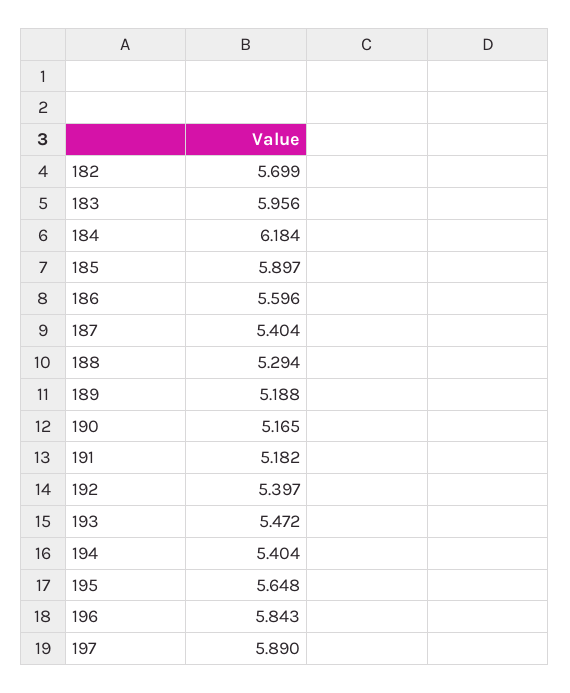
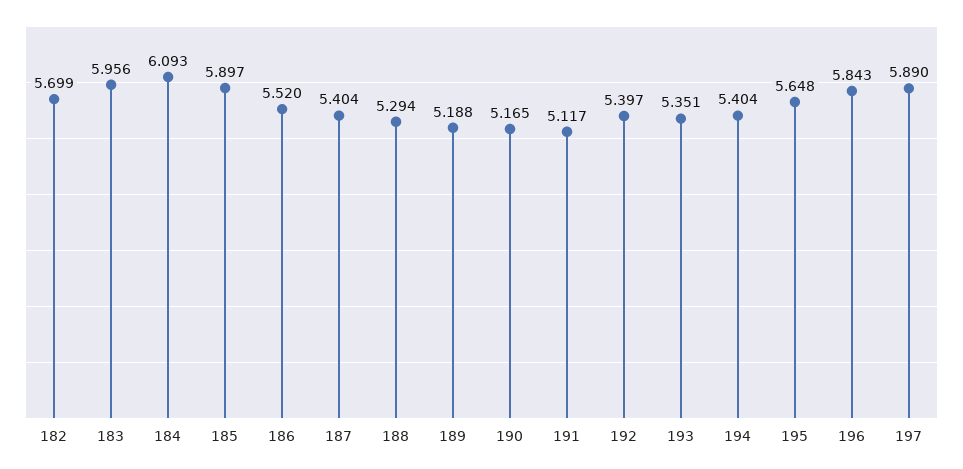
  {
    "182": 5.699,
    "183": 5.956,
-   "184": 6.184,
+   "184": 6.093,
    "185": 5.897,
-   "186": 5.596,
+   "186": 5.52,
    "187": 5.404,
    "188": 5.294,
    "189": 5.188,
    "190": 5.165,
-   "191": 5.182,
+   "191": 5.117,
    "192": 5.397,
-   "193": 5.472,
+   "193": 5.351,
    "194": 5.404,
    "195": 5.648,
    "196": 5.843,
    "197": 5.89
  }

